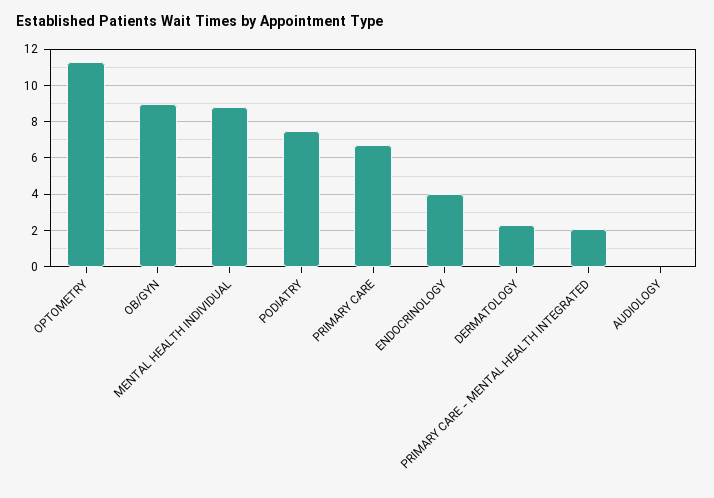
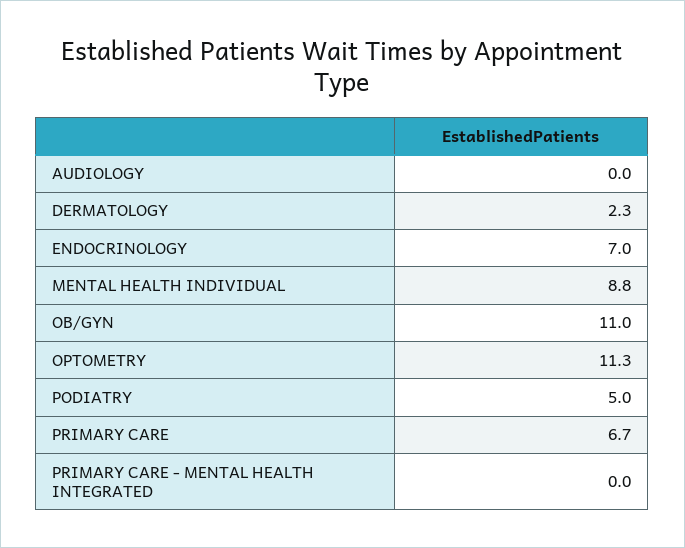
  {
    "OPTOMETRY": 11.3,
-   "OB/GYN": 9,
+   "OB/GYN": 11,
    "MENTAL HEALTH INDIVIDUAL": 8.8,
-   "PODIATRY": 7.5,
+   "PODIATRY": 5,
    "PRIMARY CARE": 6.7,
-   "ENDOCRINOLOGY": 4,
+   "ENDOCRINOLOGY": 7,
    "DERMATOLOGY": 2.3,
-   "PRIMARY CARE - MENTAL HEALTH INTEGRATED": 2,
+   "PRIMARY CARE - MENTAL HEALTH INTEGRATED": 0,
    "AUDIOLOGY": 0
  }

